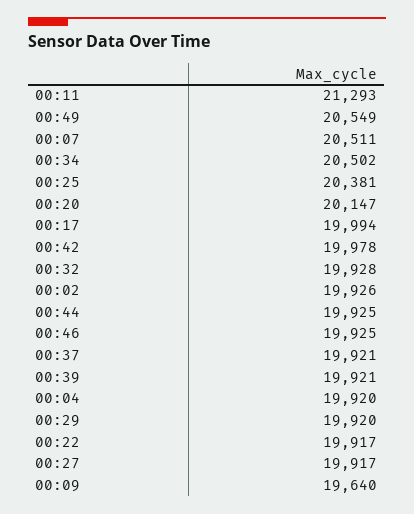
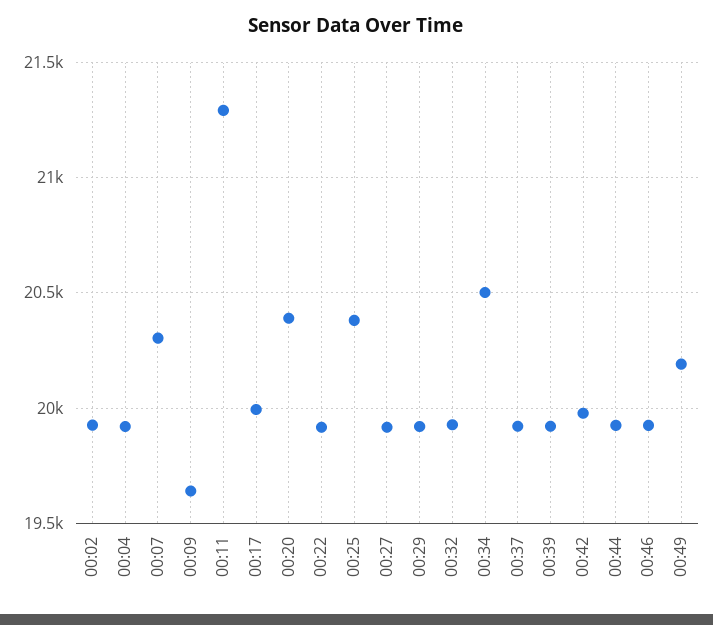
  {
    "00:11": 21293,
-   "00:49": 20549,
+   "00:49": 20200,
-   "00:07": 20511,
+   "00:07": 20300,
    "00:34": 20502,
    "00:25": 20381,
-   "00:20": 20147,
+   "00:20": 20400,
    "00:17": 19994,
    "00:42": 19978,
    "00:32": 19928,
    "00:02": 19926,
    "00:44": 19925,
    "00:46": 19925,
    "00:37": 19921,
    "00:39": 19921,
    "00:04": 19920,
    "00:29": 19920,
    "00:22": 19917,
    "00:27": 19917,
    "00:09": 19640
  }

